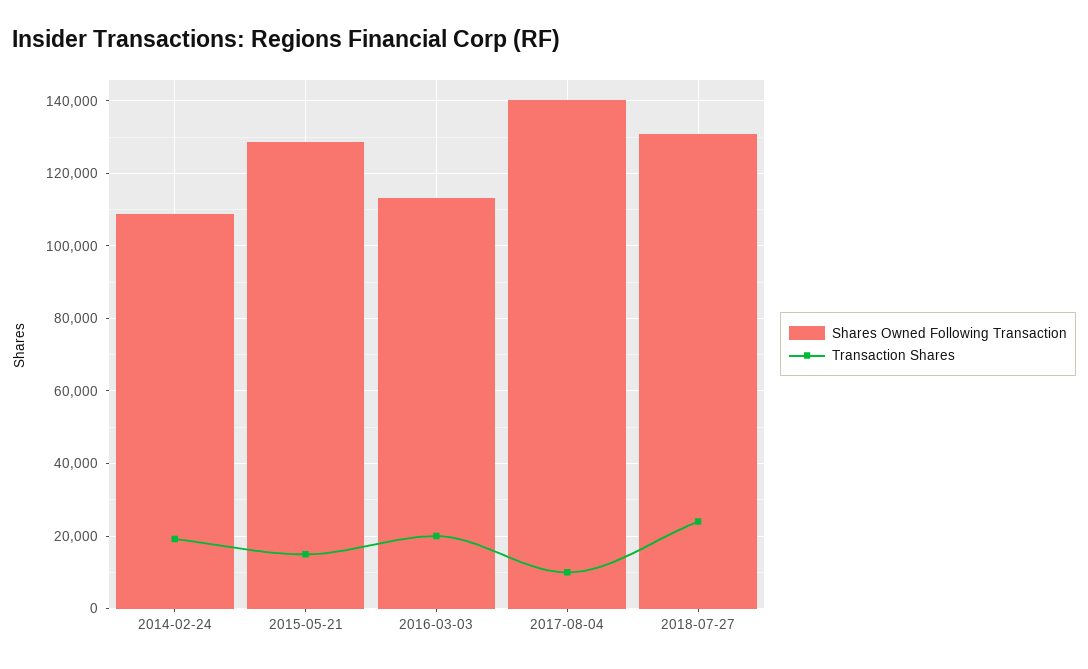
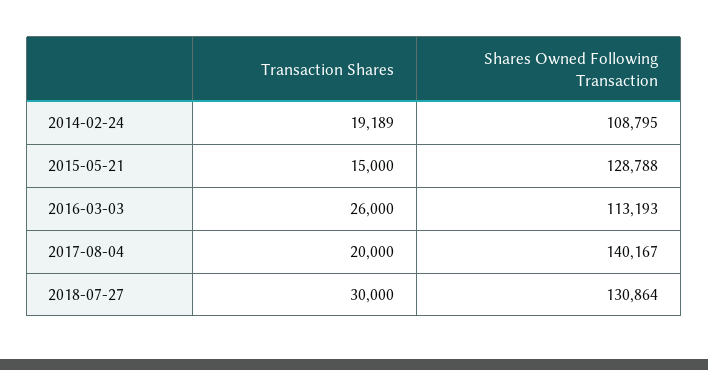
  {
    "Shares Owned Following Transaction": {
      "2014-02-24": 108795,
      "2015-05-21": 128788,
      "2016-03-03": 113193,
      "2017-08-04": 140167,
      "2018-07-27": 130864
    },
    "Transaction Shares": {
      "2014-02-24": 19189,
      "2015-05-21": 15000,
-     "2016-03-03": 20000,
+     "2016-03-03": 26000,
-     "2017-08-04": 10000,
+     "2017-08-04": 20000,
-     "2018-07-27": 24000
+     "2018-07-27": 30000
    }
  }

